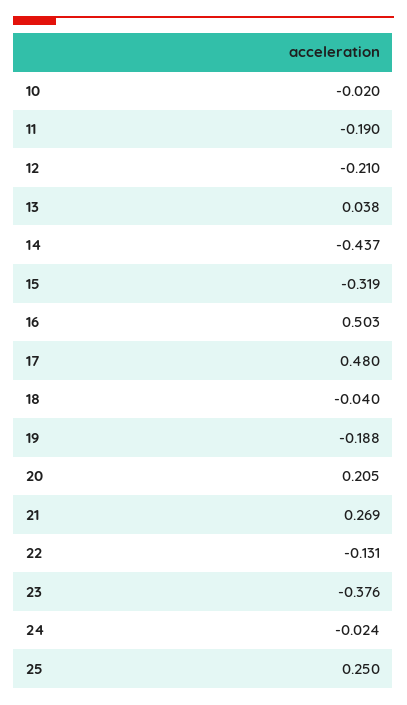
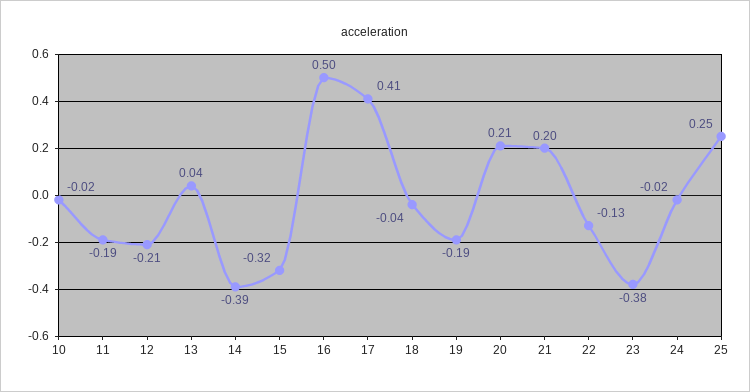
  {
    "10": -0.02,
    "11": -0.19,
    "12": -0.21,
    "13": 0.038,
-   "14": -0.437,
+   "14": -0.39,
    "15": -0.319,
    "16": 0.503,
-   "17": 0.48,
+   "17": 0.41,
    "18": -0.04,
    "19": -0.188,
    "20": 0.205,
-   "21": 0.269,
+   "21": 0.2,
    "22": -0.131,
    "23": -0.376,
    "24": -0.024,
    "25": 0.25
  }

